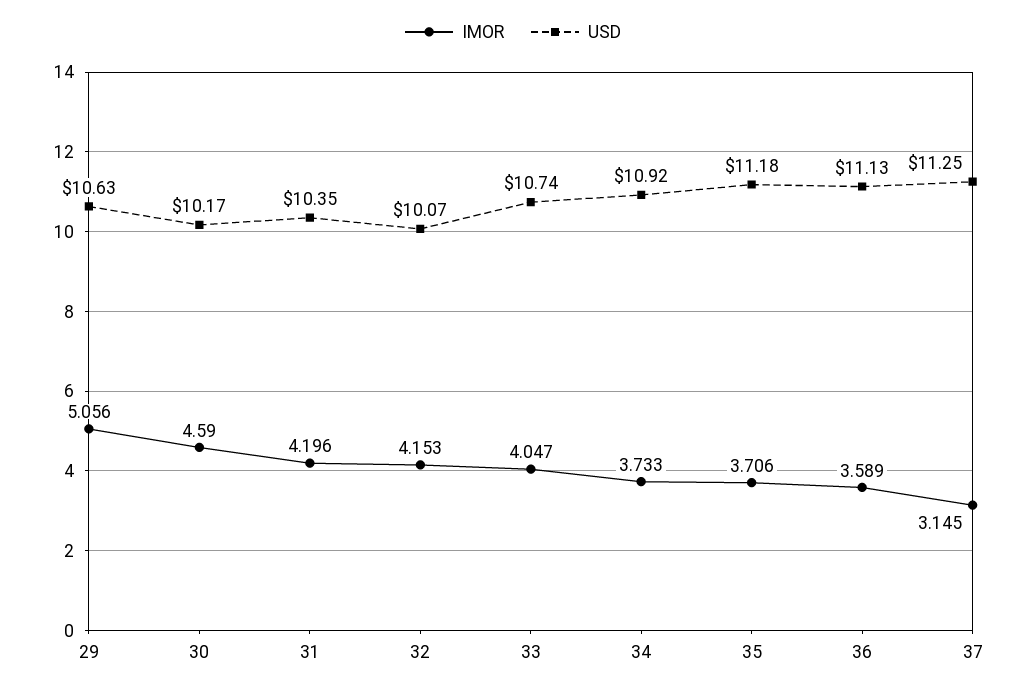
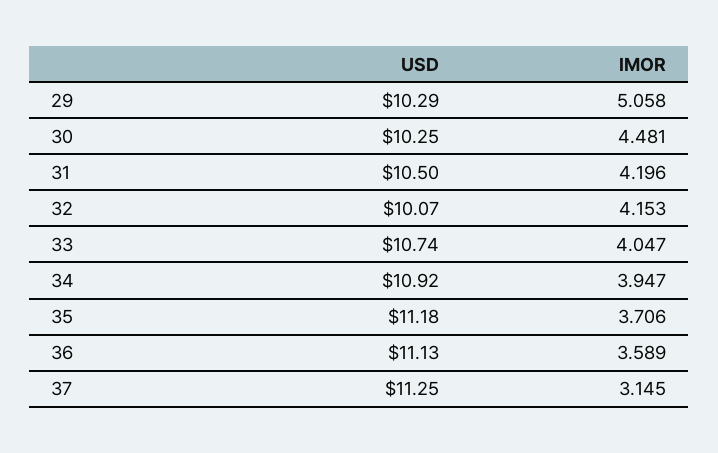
  {
    "IMOR": {
-     "29": 5.056,
+     "29": 5.058,
-     "30": 4.59,
+     "30": 4.481,
      "31": 4.196,
      "32": 4.153,
      "33": 4.047,
-     "34": 3.733,
+     "34": 3.947,
      "35": 3.706,
      "36": 3.589,
      "37": 3.145
    },
    "USD": {
-     "29": 10.63,
+     "29": 10.29,
-     "30": 10.17,
+     "30": 10.25,
-     "31": 10.35,
+     "31": 10.5,
      "32": 10.07,
      "33": 10.74,
      "34": 10.92,
      "35": 11.18,
      "36": 11.13,
      "37": 11.25
    }
  }

